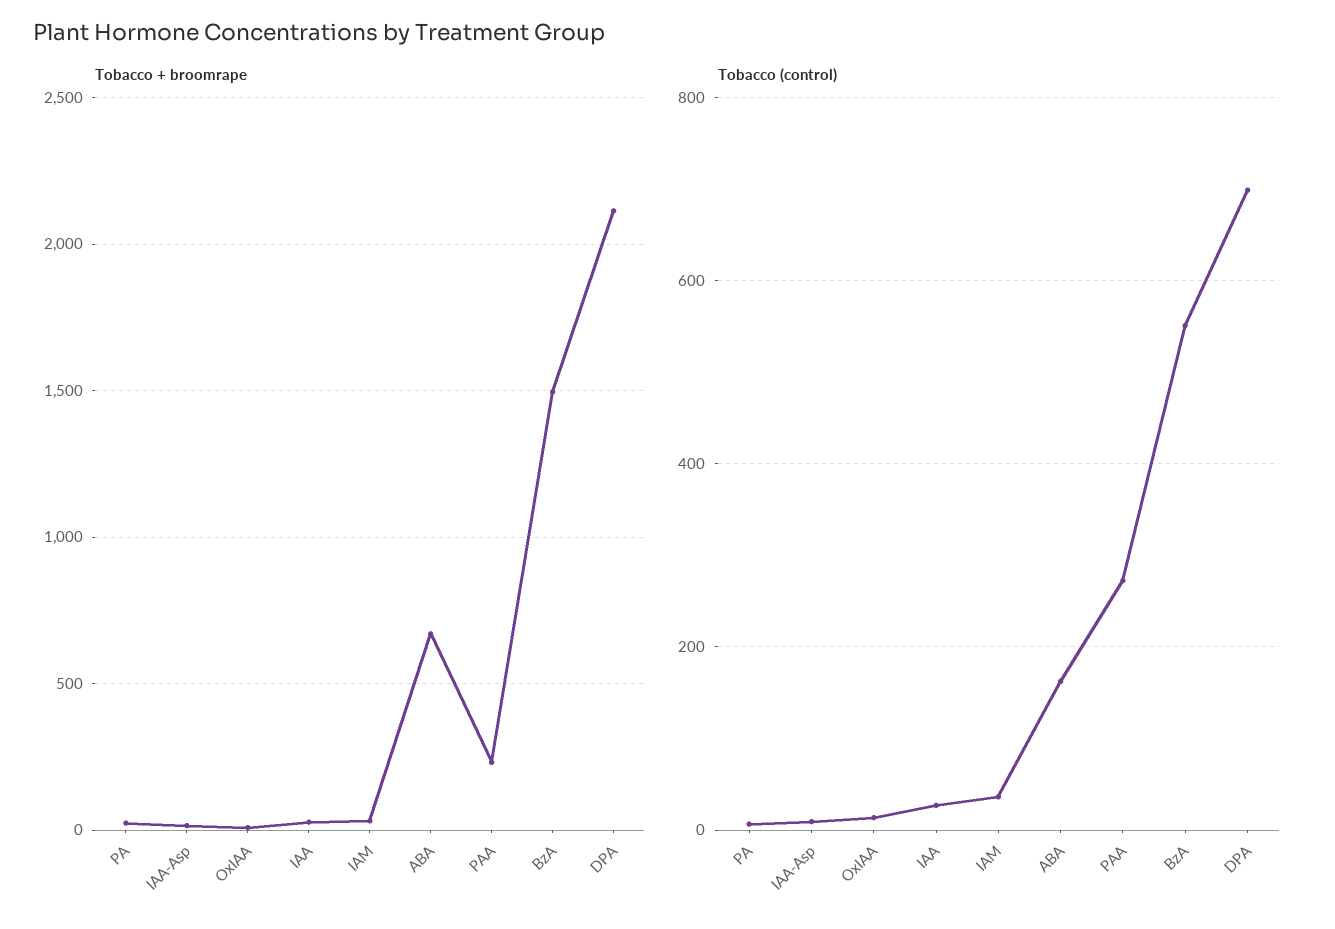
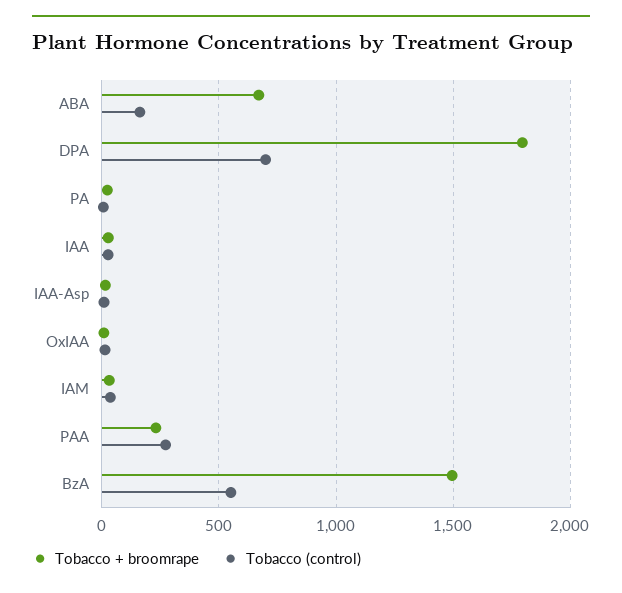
  {
    "Tobacco + broomrape": {
      "PA": 0,
      "IAA-Asp": 0,
      "OxIAA": 0,
      "IAA": 50,
      "IAM": 50,
      "ABA": 650,
      "PAA": 250,
      "BzA": 1500,
-     "DPA": 2100
+     "DPA": 1800
    },
    "Tobacco (control)": {
      "PA": 0,
      "IAA-Asp": 0,
      "OxIAA": 20,
      "IAA": 20,
      "IAM": 40,
      "ABA": 160,
      "PAA": 280,
      "BzA": 560,
      "DPA": 700
    }
  }

